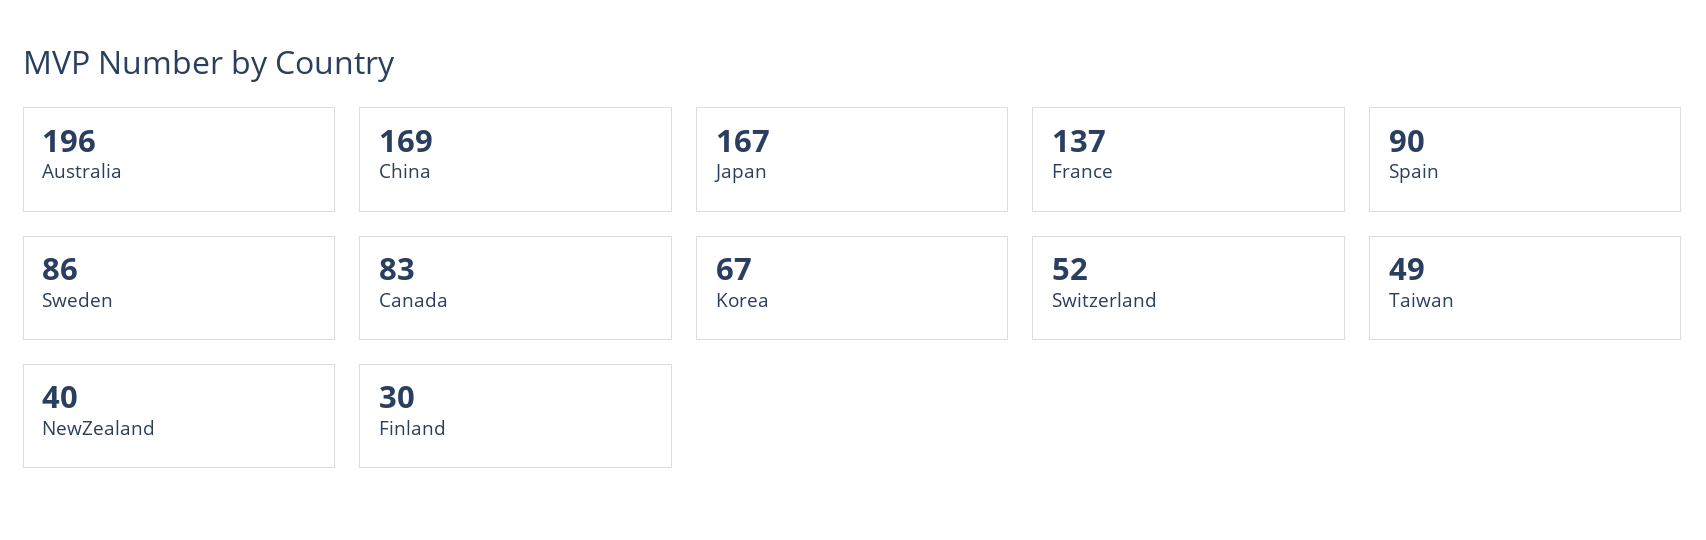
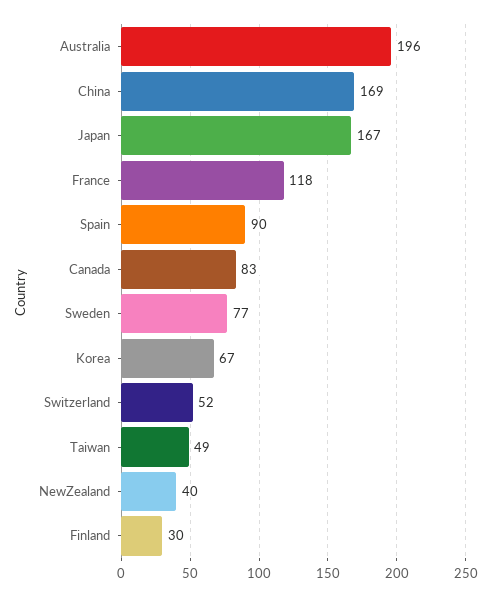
  {
    "Australia": 196,
    "China": 169,
    "Japan": 167,
-   "France": 137,
+   "France": 118,
    "Spain": 90,
-   "Sweden": 86,
+   "Sweden": 77,
    "Canada": 83,
    "Korea": 67,
    "Switzerland": 52,
    "Taiwan": 49,
    "NewZealand": 40,
    "Finland": 30
  }

